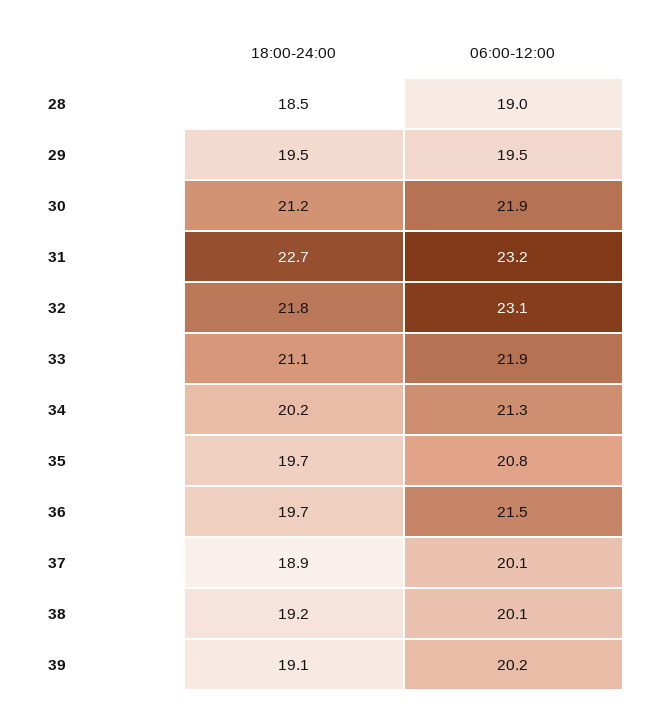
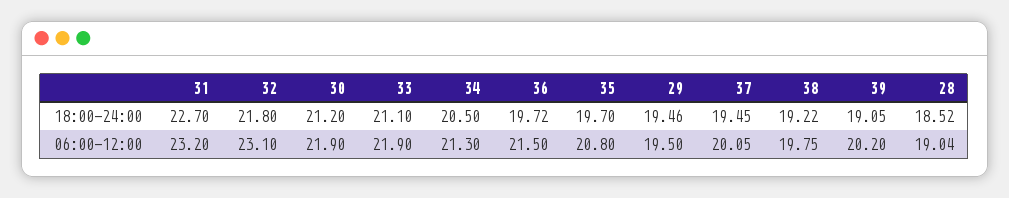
  {
    "18:00-24:00": {
      "28": 18.52,
      "29": 19.46,
      "30": 21.2,
      "31": 22.7,
      "32": 21.8,
      "33": 21.1,
-     "34": 20.2,
+     "34": 20.5,
      "35": 19.7,
      "36": 19.72,
-     "37": 18.9,
+     "37": 19.45,
      "38": 19.22,
      "39": 19.05
    },
    "06:00-12:00": {
      "28": 19.04,
      "29": 19.5,
      "30": 21.9,
      "31": 23.2,
      "32": 23.1,
      "33": 21.9,
      "34": 21.3,
      "35": 20.8,
      "36": 21.5,
      "37": 20.05,
-     "38": 20.1,
+     "38": 19.75,
      "39": 20.2
    }
  }

